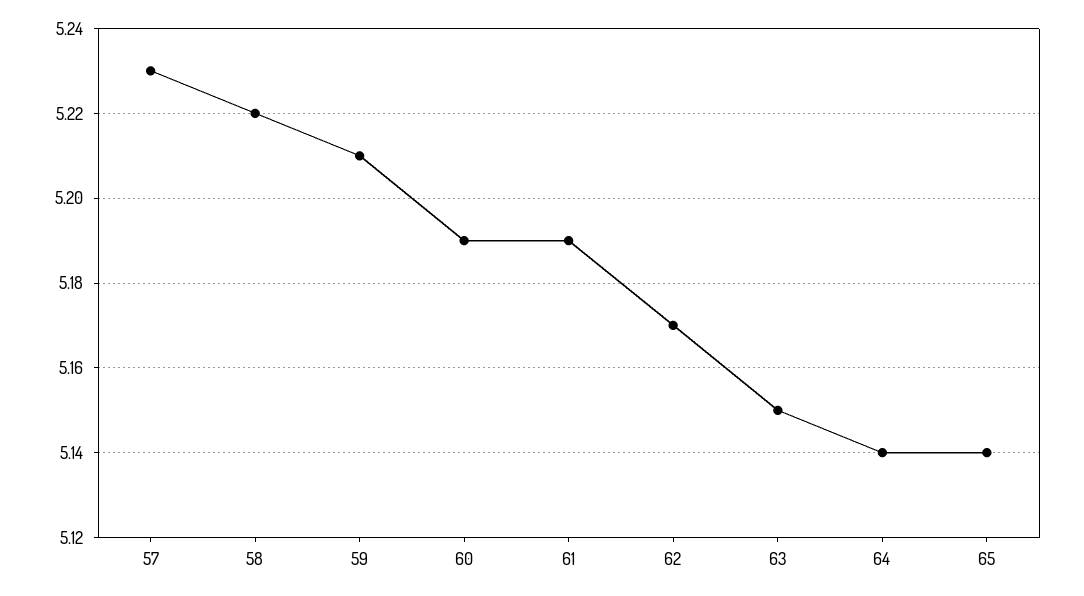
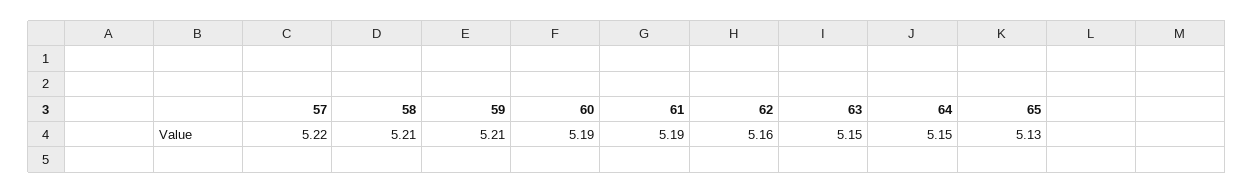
  {
-   "57": 5.23,
+   "57": 5.22,
-   "58": 5.22,
+   "58": 5.21,
    "59": 5.21,
    "60": 5.19,
    "61": 5.19,
-   "62": 5.17,
+   "62": 5.16,
    "63": 5.15,
-   "64": 5.14,
+   "64": 5.15,
-   "65": 5.14
+   "65": 5.13
  }

